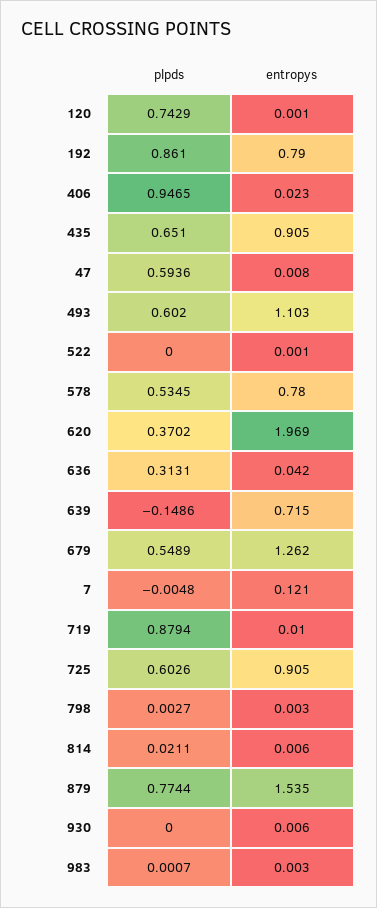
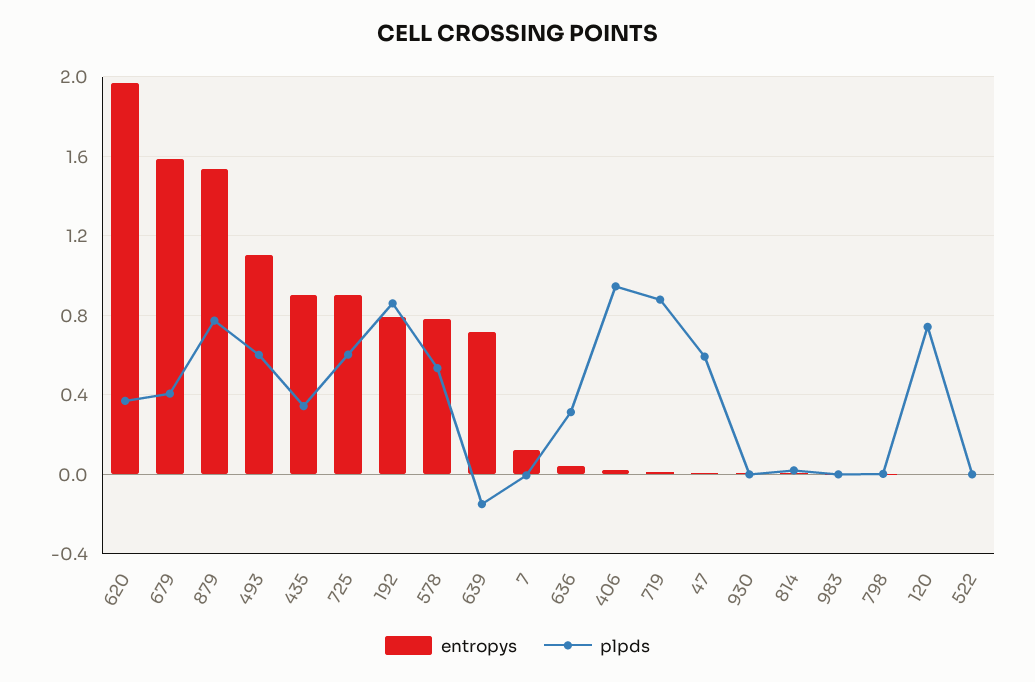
  {
    "plpds": {
      "120": 0.7429,
      "192": 0.861,
      "406": 0.9465,
-     "435": 0.651,
+     "435": 0.35,
      "47": 0.5936,
      "493": 0.602,
      "522": 0,
      "578": 0.5345,
      "620": 0.3702,
      "636": 0.3131,
      "639": -0.1486,
-     "679": 0.5489,
+     "679": 0.4,
      "7": -0.0048,
      "719": 0.8794,
      "725": 0.6026,
      "798": 0.0027,
      "814": 0.0211,
      "879": 0.7744,
      "930": 0,
      "983": 0.0007
    },
    "entropys": {
      "120": 0.001,
      "192": 0.79,
      "406": 0.023,
      "435": 0.905,
      "47": 0.008,
      "493": 1.103,
      "522": 0.001,
      "578": 0.78,
      "620": 1.969,
      "636": 0.042,
      "639": 0.715,
-     "679": 1.262,
+     "679": 1.6,
      "7": 0.121,
      "719": 0.01,
      "725": 0.905,
      "798": 0.003,
      "814": 0.006,
      "879": 1.535,
      "930": 0.006,
      "983": 0.003
    }
  }

